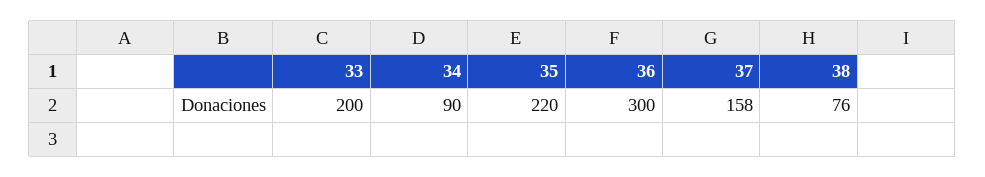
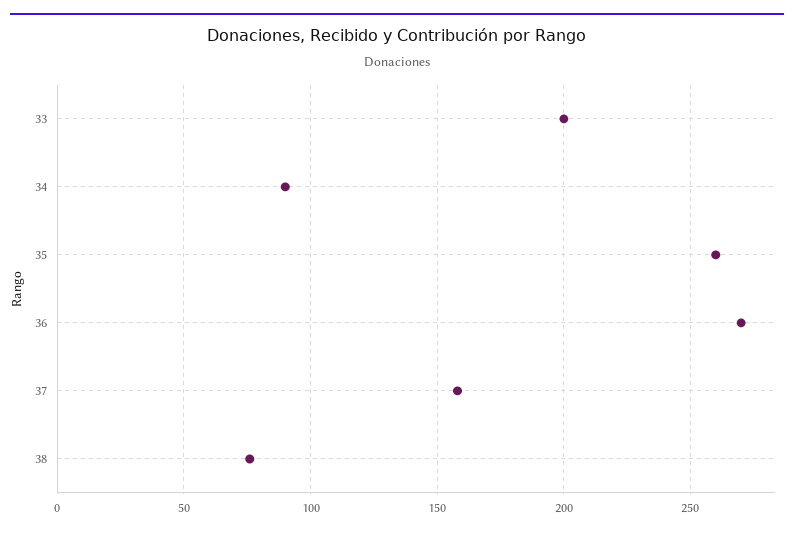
  {
    "33": 200,
    "34": 90,
-   "35": 220,
+   "35": 260,
-   "36": 300,
+   "36": 270,
    "37": 158,
    "38": 76
  }

